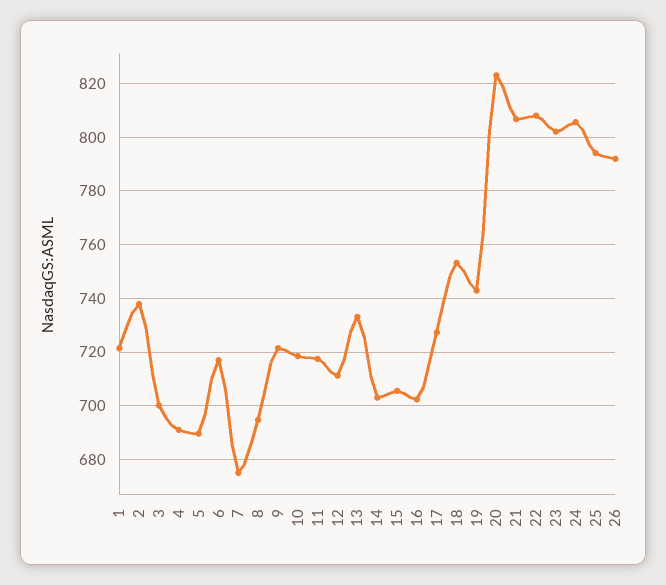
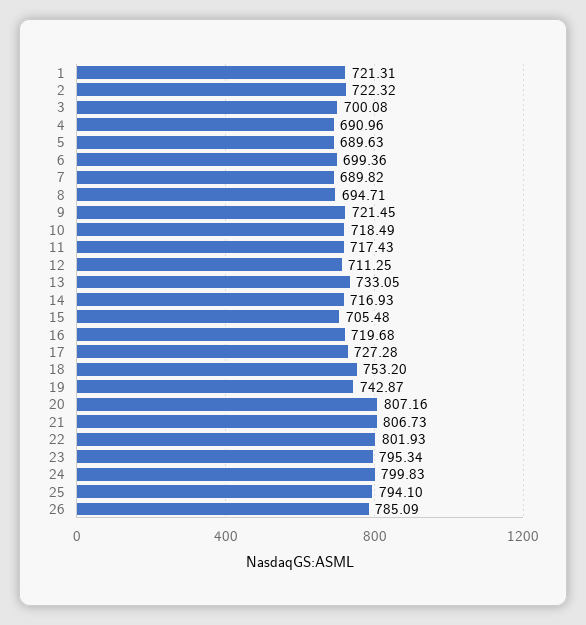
  {
    "1": 721.31,
-   "2": 737.5,
+   "2": 722.32,
    "3": 700.08,
    "4": 690.96,
    "5": 689.63,
-   "6": 717.5,
+   "6": 699.36,
-   "7": 675,
+   "7": 689.82,
    "8": 694.71,
    "9": 721.45,
    "10": 718.49,
    "11": 717.43,
    "12": 711.25,
    "13": 733.05,
-   "14": 702.5,
+   "14": 716.93,
    "15": 705.48,
-   "16": 702.5,
+   "16": 719.68,
    "17": 727.28,
    "18": 753.2,
    "19": 742.87,
-   "20": 822.5,
+   "20": 807.16,
    "21": 806.73,
-   "22": 807.5,
+   "22": 801.93,
-   "23": 802.5,
+   "23": 795.34,
-   "24": 805,
+   "24": 799.83,
    "25": 794.1,
-   "26": 792.5
+   "26": 785.09
  }

